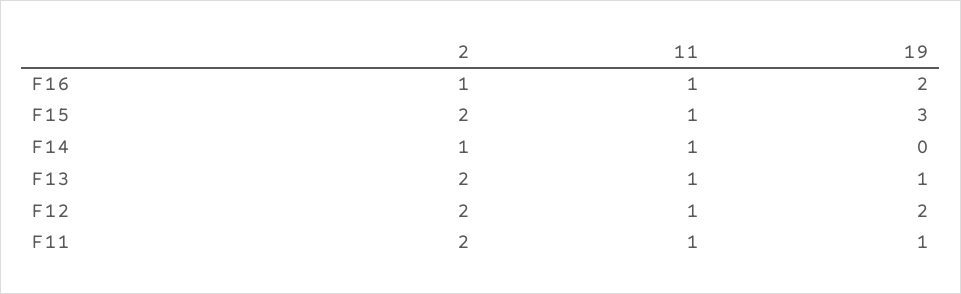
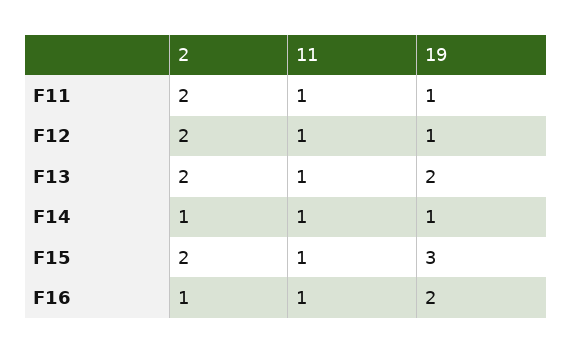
  {
    "2": {
      "F16": 1,
      "F15": 2,
      "F14": 1,
      "F13": 2,
      "F12": 2,
      "F11": 2
    },
    "11": {
      "F16": 1,
      "F15": 1,
      "F14": 1,
      "F13": 1,
      "F12": 1,
      "F11": 1
    },
    "19": {
      "F16": 2,
      "F15": 3,
-     "F14": 0,
+     "F14": 1,
-     "F13": 1,
+     "F13": 2,
-     "F12": 2,
+     "F12": 1,
      "F11": 1
    }
  }

